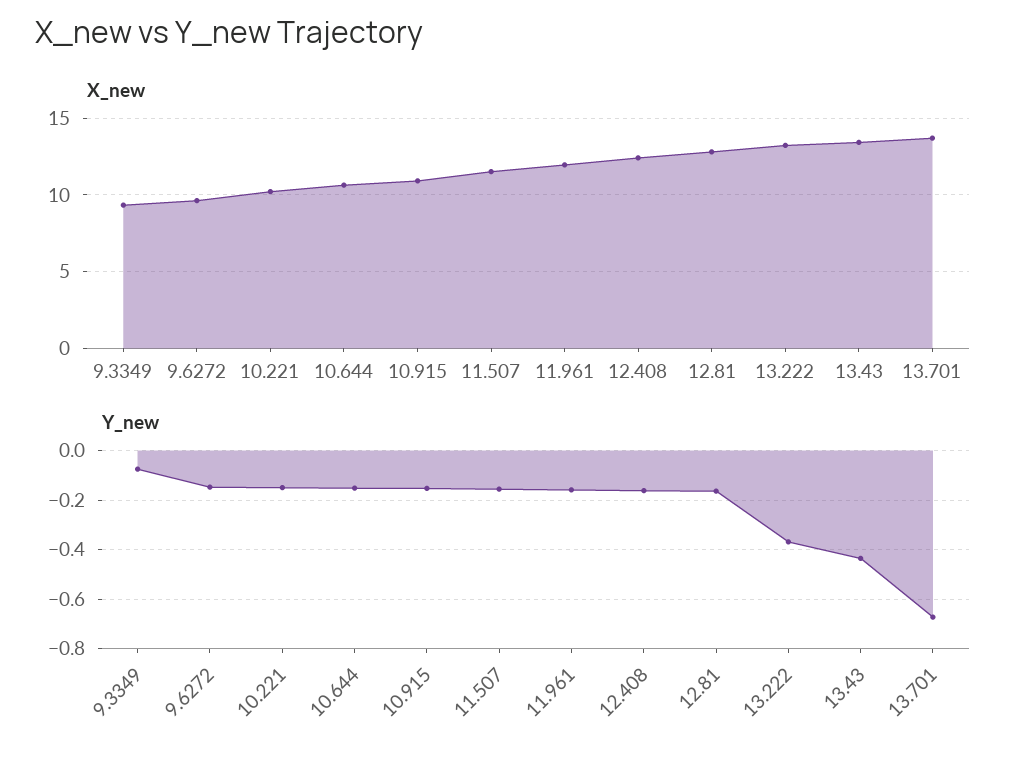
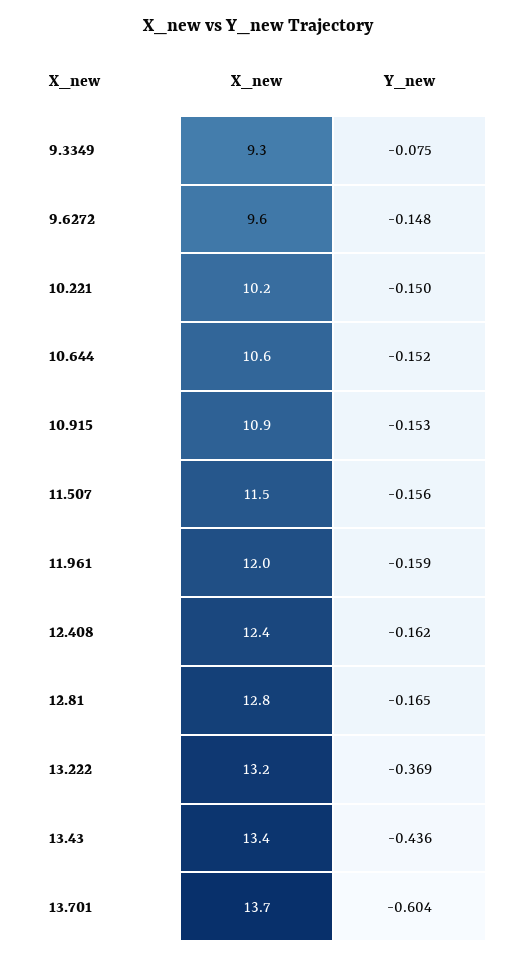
  {
    "X_new": {
      "9.3349": 9.3,
      "9.6272": 9.6,
      "10.221": 10.2,
      "10.644": 10.6,
      "10.915": 10.9,
      "11.507": 11.5,
      "11.961": 12,
      "12.408": 12.4,
      "12.81": 12.8,
      "13.222": 13.2,
      "13.43": 13.4,
      "13.701": 13.7
    },
    "Y_new": {
      "9.3349": -0.075,
      "9.6272": -0.148,
      "10.221": -0.15,
      "10.644": -0.152,
      "10.915": -0.153,
      "11.507": -0.156,
      "11.961": -0.159,
      "12.408": -0.162,
      "12.81": -0.165,
      "13.222": -0.369,
      "13.43": -0.436,
-     "13.701": -0.675
+     "13.701": -0.604
    }
  }

